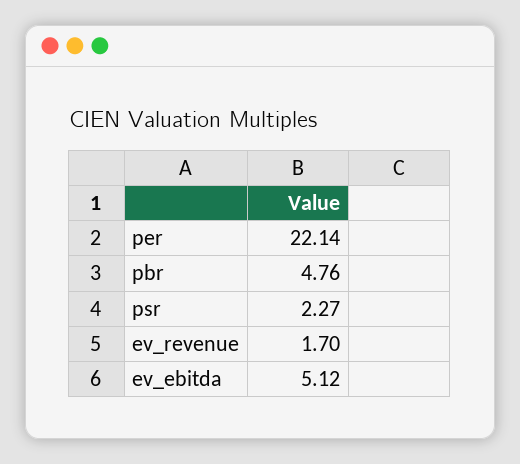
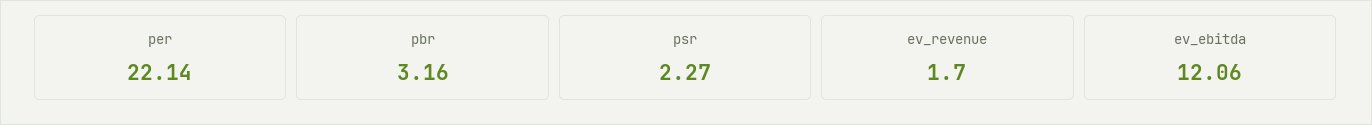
  {
    "per": 22.14,
-   "pbr": 4.76,
+   "pbr": 3.16,
    "psr": 2.27,
    "ev_revenue": 1.7,
-   "ev_ebitda": 5.12
+   "ev_ebitda": 12.06
  }

